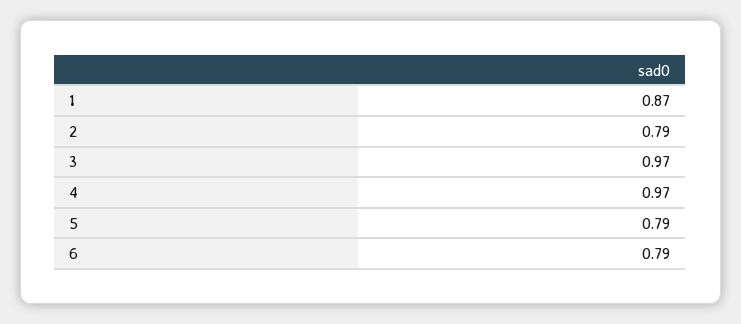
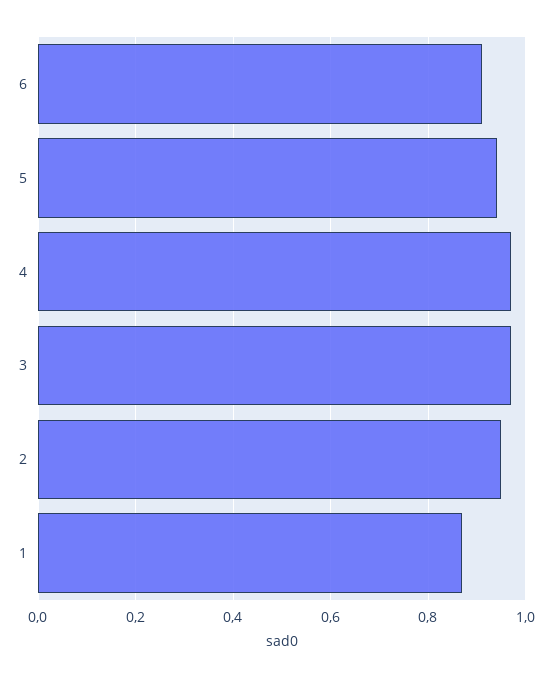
  {
    "1": 0.87,
-   "2": 0.79,
+   "2": 0.95,
    "3": 0.97,
    "4": 0.97,
-   "5": 0.79,
+   "5": 0.95,
-   "6": 0.79
+   "6": 0.9
  }

